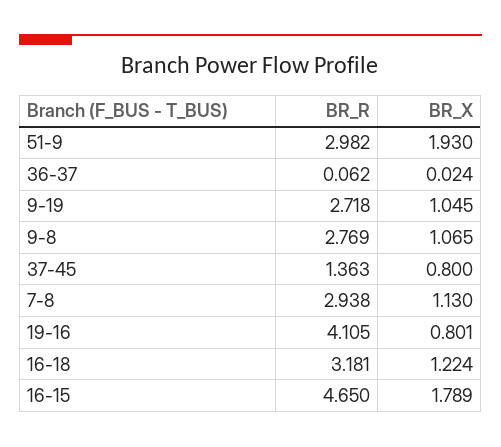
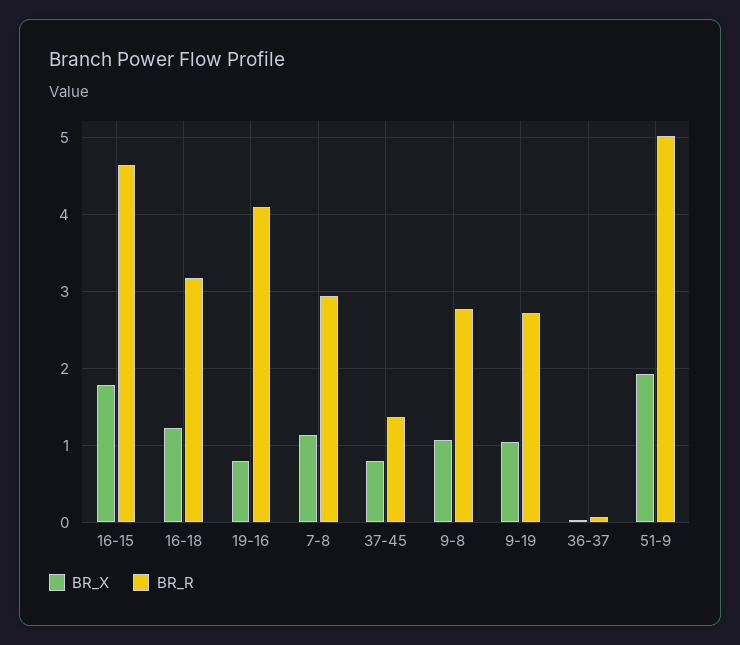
  {
    "BR_R": {
-     "51-9": 2.982,
+     "51-9": 5,
      "36-37": 0.062,
      "9-19": 2.718,
      "9-8": 2.769,
      "37-45": 1.363,
      "7-8": 2.938,
      "19-16": 4.105,
      "16-18": 3.181,
      "16-15": 4.65
    },
    "BR_X": {
      "51-9": 1.93,
      "36-37": 0.024,
      "9-19": 1.045,
      "9-8": 1.065,
      "37-45": 0.8,
      "7-8": 1.13,
      "19-16": 0.801,
      "16-18": 1.224,
      "16-15": 1.789
    }
  }

